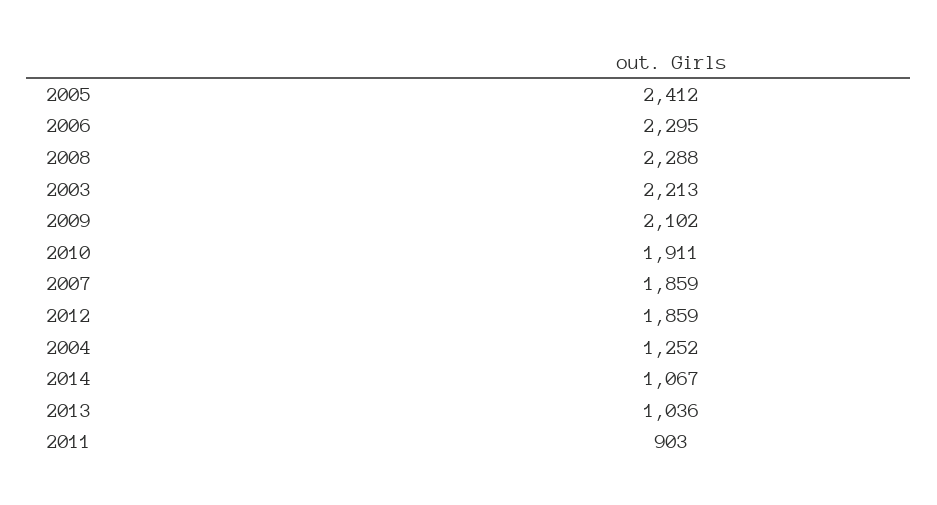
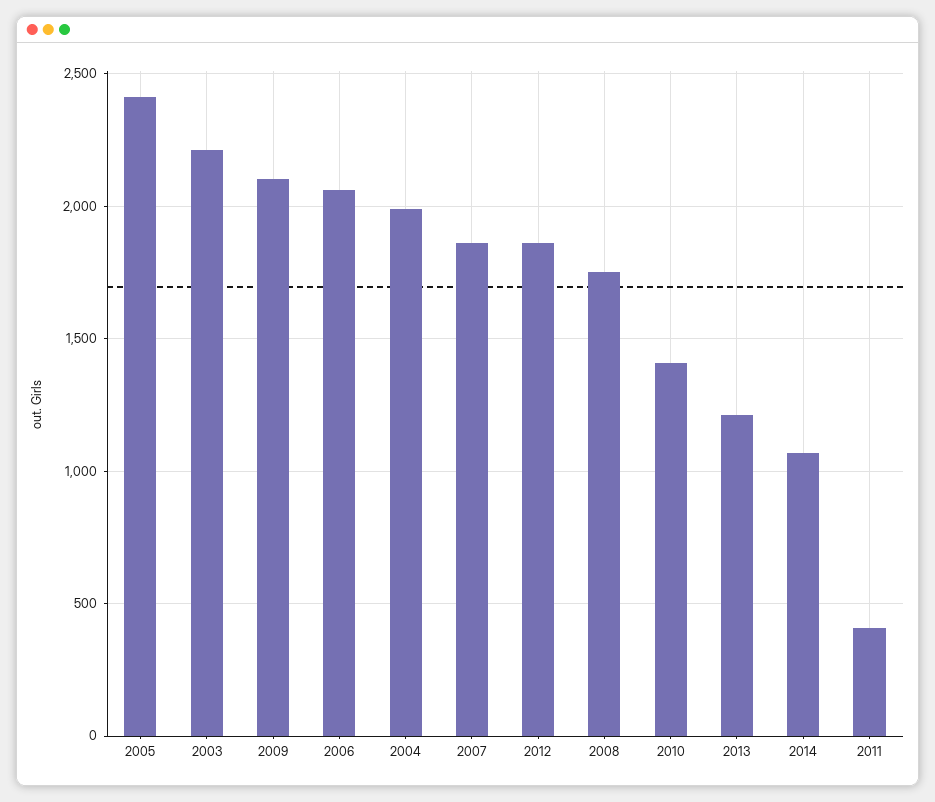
  {
    "2005": 2412,
-   "2006": 2295,
+   "2006": 2050,
-   "2008": 2288,
+   "2008": 1750,
    "2003": 2213,
    "2009": 2102,
-   "2010": 1911,
+   "2010": 1400,
    "2007": 1859,
    "2012": 1859,
-   "2004": 1252,
+   "2004": 2000,
    "2014": 1067,
-   "2013": 1036,
+   "2013": 1200,
-   "2011": 903
+   "2011": 400
  }

